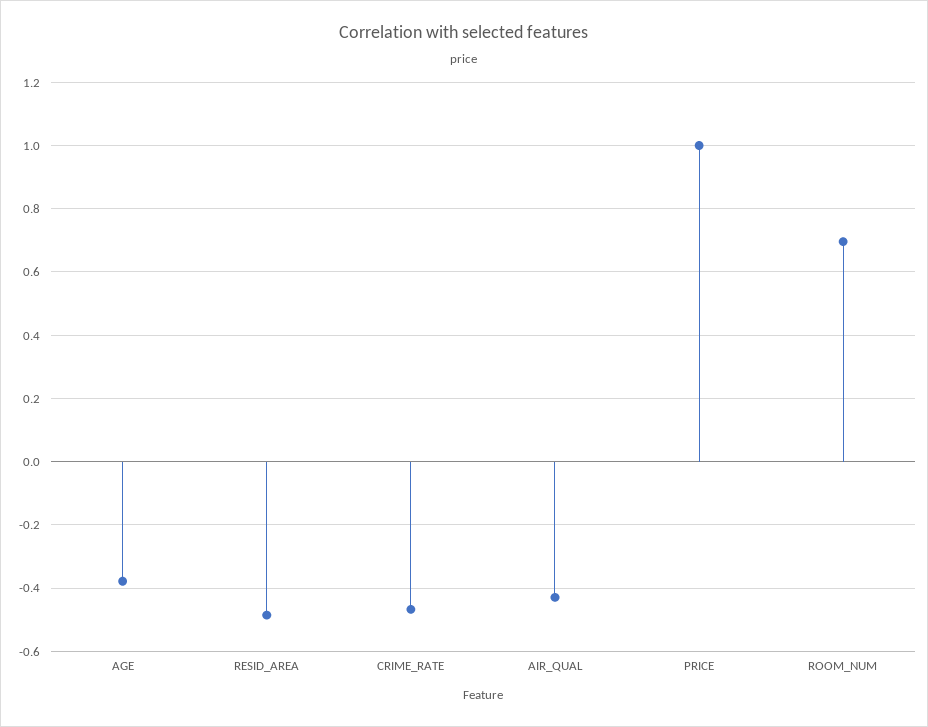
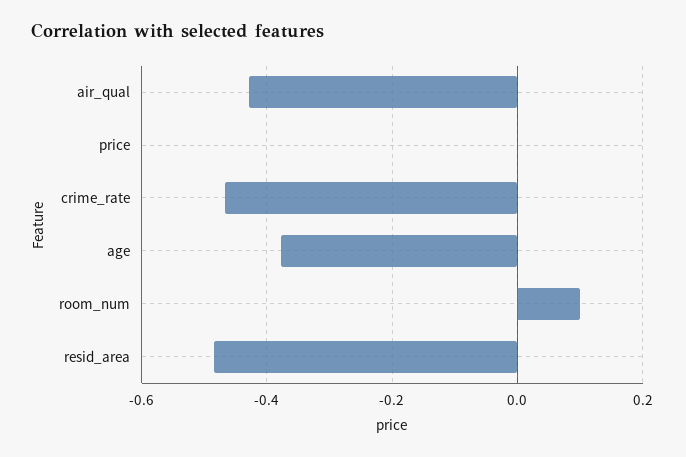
  {
    "AGE": -0.38,
    "RESID_AREA": -0.48,
    "CRIME_RATE": -0.46,
    "AIR_QUAL": -0.42,
-   "PRICE": 1,
+   "PRICE": 0,
-   "ROOM_NUM": 0.7
+   "ROOM_NUM": 0.1
  }

